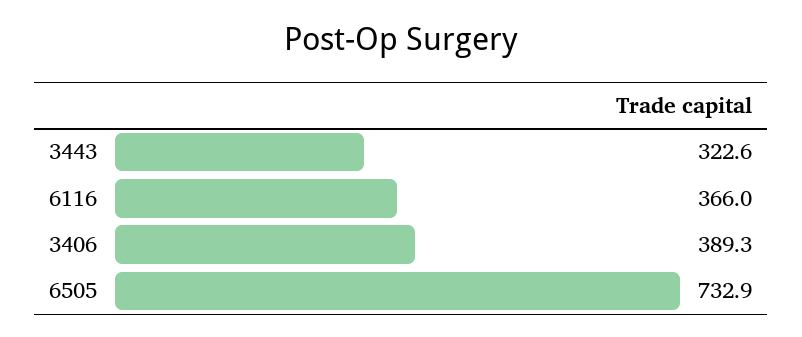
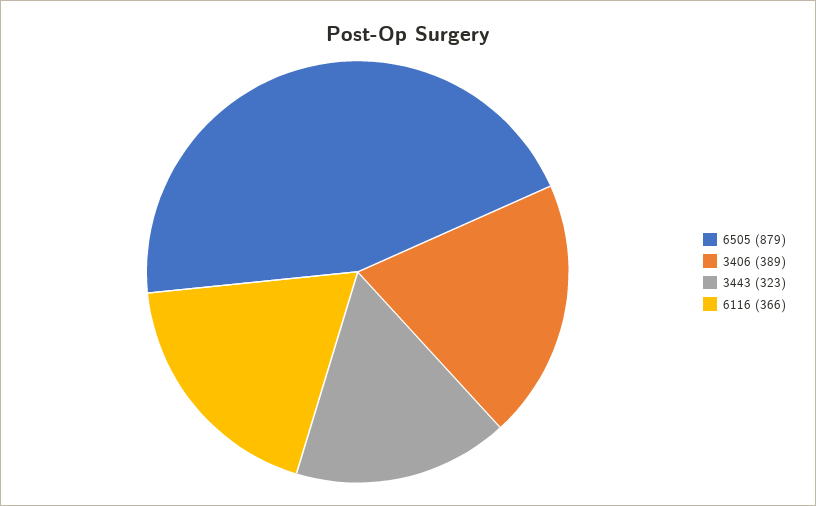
  {
    "3443": 322.6,
    "6116": 366,
    "3406": 389.3,
-   "6505": 732.9
+   "6505": 879
  }

